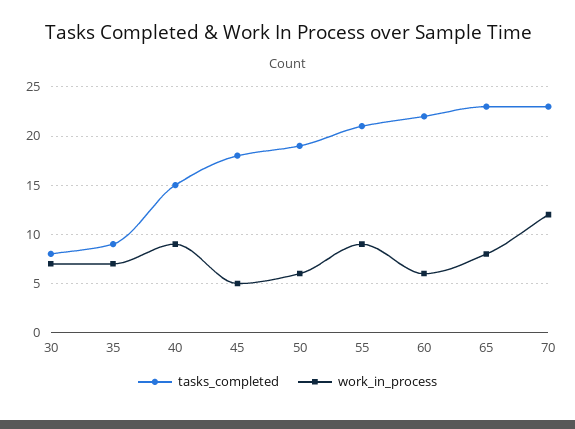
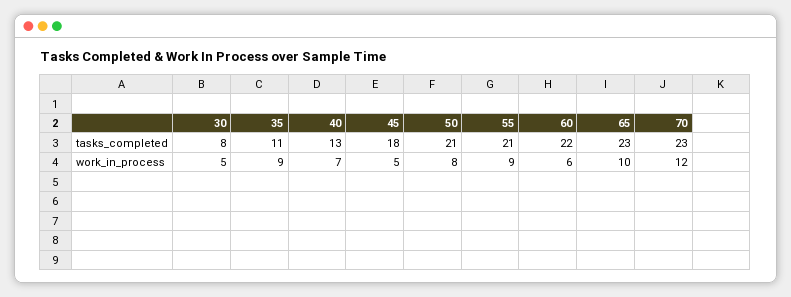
  {
    "tasks_completed": {
      "30": 8,
-     "35": 9,
+     "35": 11,
-     "40": 15,
+     "40": 13,
      "45": 18,
-     "50": 19,
+     "50": 21,
      "55": 21,
      "60": 22,
      "65": 23,
      "70": 23
    },
    "work_in_process": {
-     "30": 7,
+     "30": 5,
-     "35": 7,
+     "35": 9,
-     "40": 9,
+     "40": 7,
      "45": 5,
-     "50": 6,
+     "50": 8,
      "55": 9,
      "60": 6,
-     "65": 8,
+     "65": 10,
      "70": 12
    }
  }

